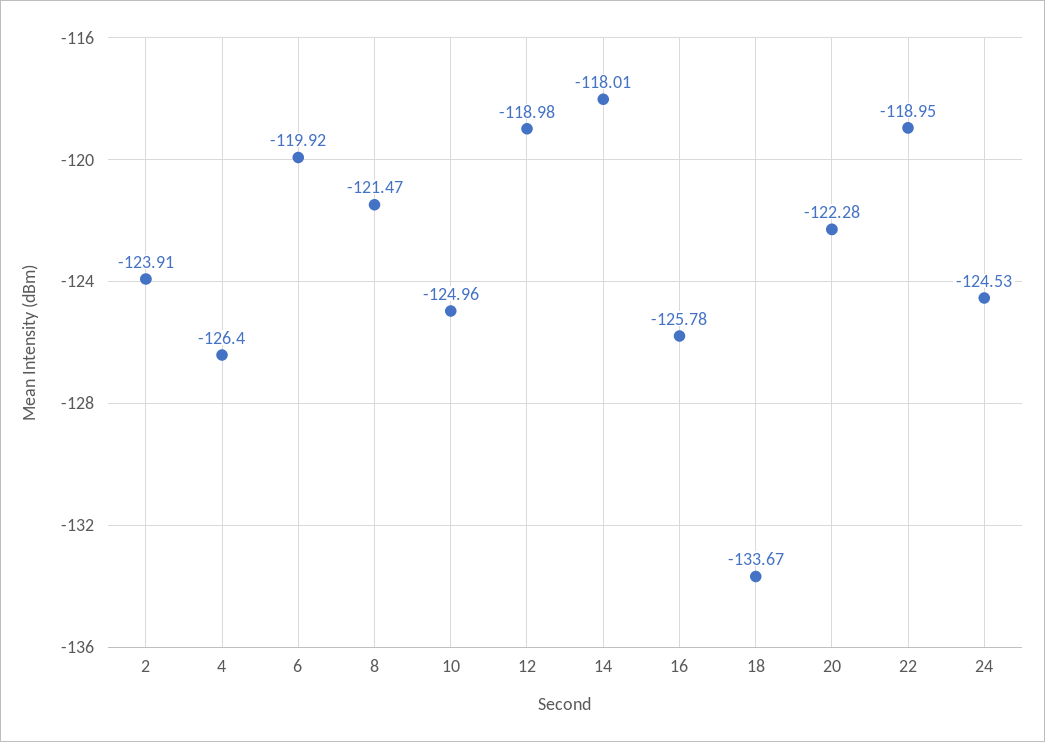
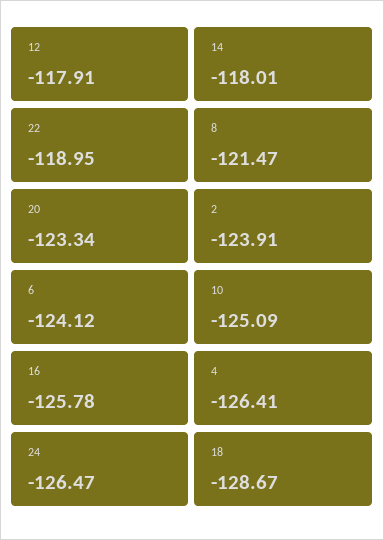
  {
    "2": -123.91,
-   "4": -126.4,
+   "4": -126.41,
-   "6": -119.92,
+   "6": -124.12,
    "8": -121.47,
-   "10": -124.96,
+   "10": -125.09,
-   "12": -118.98,
+   "12": -117.91,
    "14": -118.01,
    "16": -125.78,
-   "18": -133.67,
+   "18": -128.67,
-   "20": -122.28,
+   "20": -123.34,
    "22": -118.95,
-   "24": -124.53
+   "24": -126.47
  }

